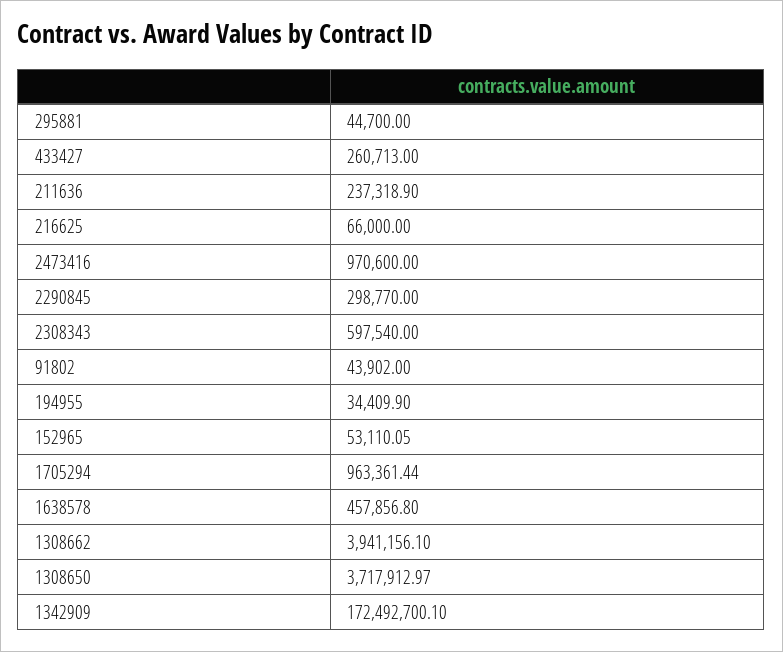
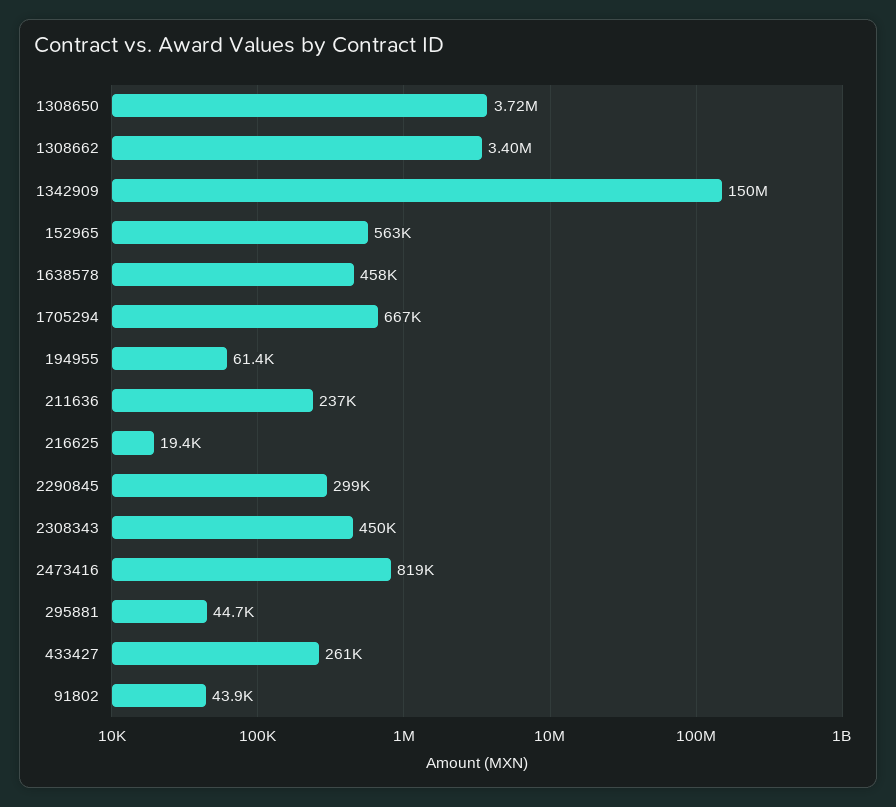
  {
    "295881": 44700,
    "433427": 260713,
    "211636": 237318.9,
-   "216625": 66000,
+   "216625": 19400,
-   "2473416": 970600,
+   "2473416": 819000,
    "2290845": 298770,
-   "2308343": 597540,
+   "2308343": 450000,
    "91802": 43902,
-   "194955": 34409.9,
+   "194955": 61400,
-   "152965": 53110.05,
+   "152965": 563000,
-   "1705294": 963361.44,
+   "1705294": 667000,
    "1638578": 457856.8,
-   "1308662": 3941156.1,
+   "1308662": 3400000,
    "1308650": 3717912.97,
-   "1342909": 172492700.1
+   "1342909": 150000000
  }

